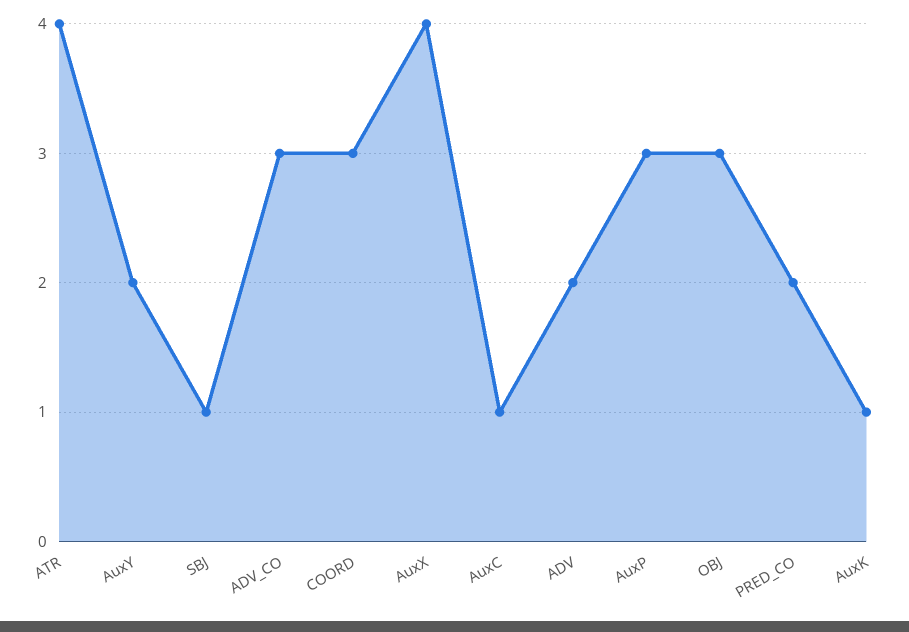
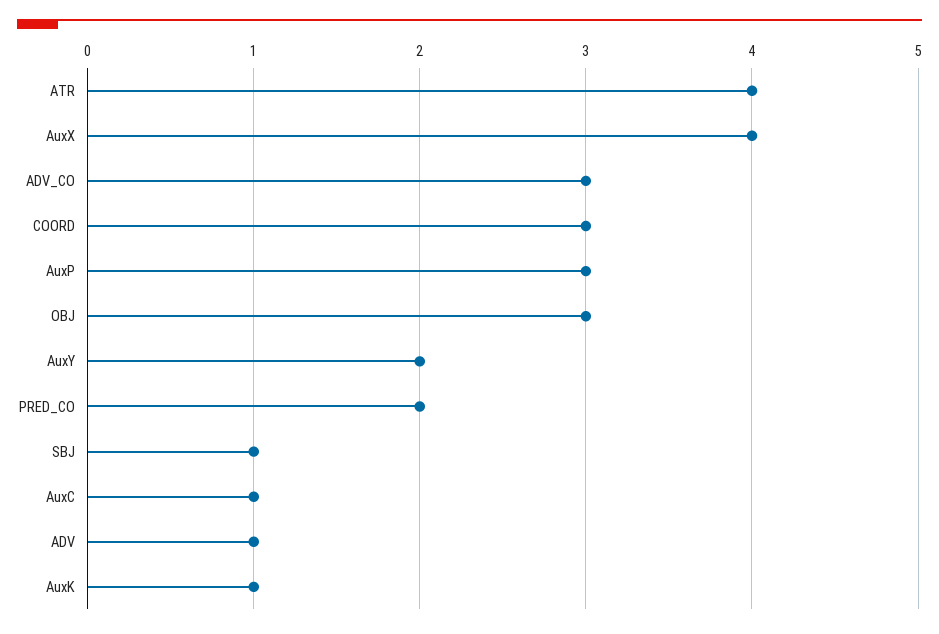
  {
    "ATR": 4,
    "AuxY": 2,
    "SBJ": 1,
    "ADV_CO": 3,
    "COORD": 3,
    "AuxX": 4,
    "AuxC": 1,
-   "ADV": 2,
+   "ADV": 1,
    "AuxP": 3,
    "OBJ": 3,
    "PRED_CO": 2,
    "AuxK": 1
  }

